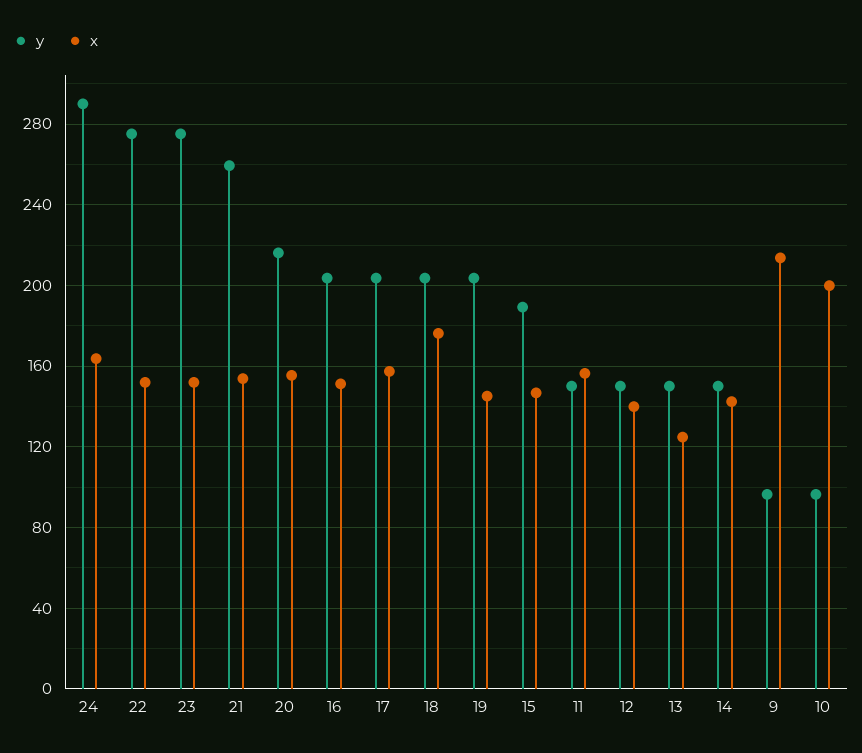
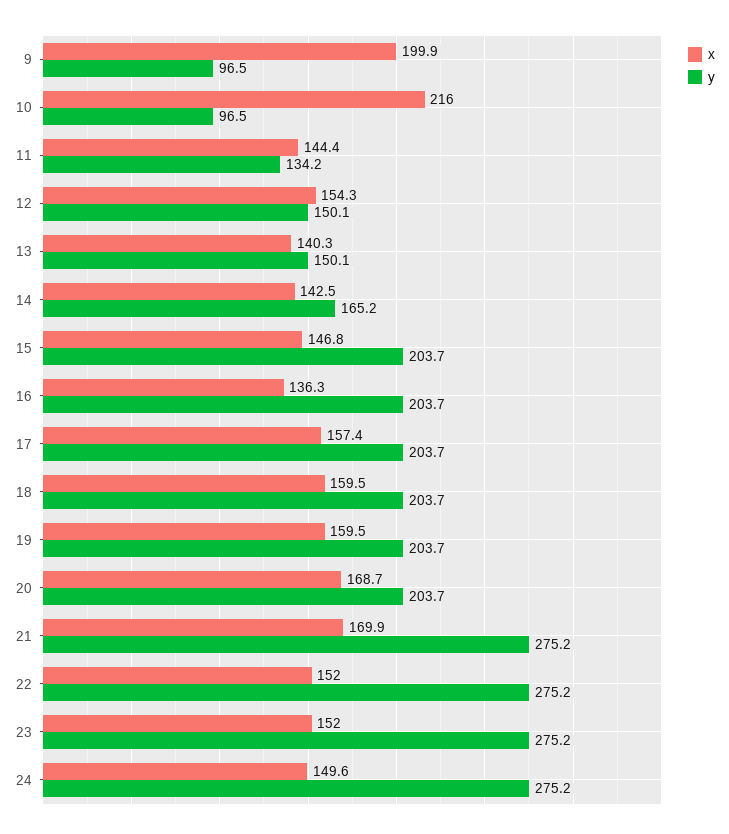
  {
    "y": {
-     "24": 290,
+     "24": 275.2,
      "22": 275.2,
      "23": 275.2,
-     "21": 260,
+     "21": 275.2,
-     "20": 215,
+     "20": 203.7,
      "16": 203.7,
      "17": 203.7,
      "18": 203.7,
      "19": 203.7,
-     "15": 190,
+     "15": 203.7,
-     "11": 150,
+     "11": 134.2,
      "12": 150.1,
      "13": 150.1,
-     "14": 150,
+     "14": 165.2,
      "9": 96.5,
      "10": 96.5
    },
    "x": {
-     "24": 165,
+     "24": 149.6,
      "22": 152,
      "23": 152,
-     "21": 155,
+     "21": 169.9,
-     "20": 155,
+     "20": 168.7,
-     "16": 150,
+     "16": 136.3,
      "17": 157.4,
-     "18": 175,
+     "18": 159.5,
-     "19": 145,
+     "19": 159.5,
      "15": 146.8,
-     "11": 155,
+     "11": 144.4,
-     "12": 140,
+     "12": 154.3,
-     "13": 125,
+     "13": 140.3,
      "14": 142.5,
-     "9": 215,
+     "9": 199.9,
-     "10": 200
+     "10": 216
    }
  }

